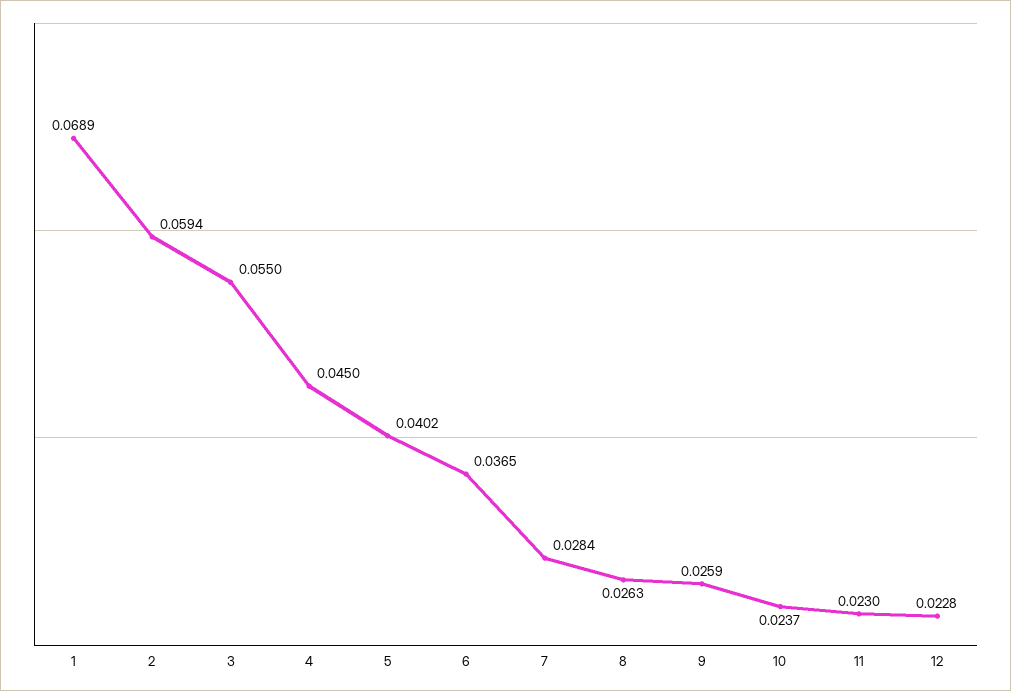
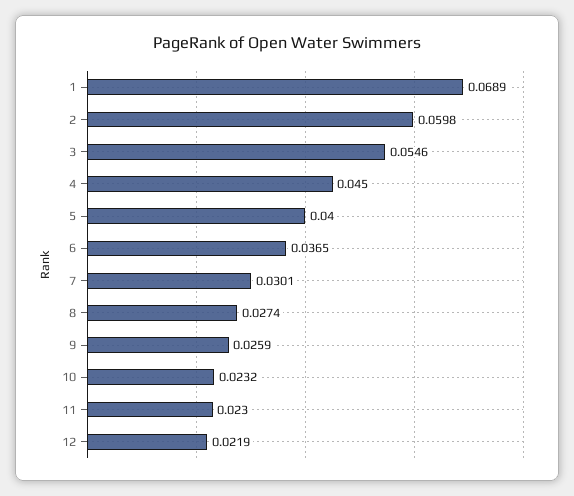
  {
    "1": 0.0689,
-   "2": 0.0594,
+   "2": 0.0598,
-   "3": 0.055,
+   "3": 0.0546,
    "4": 0.045,
-   "5": 0.0402,
+   "5": 0.04,
    "6": 0.0365,
-   "7": 0.0284,
+   "7": 0.0301,
-   "8": 0.0263,
+   "8": 0.0274,
    "9": 0.0259,
-   "10": 0.0237,
+   "10": 0.0232,
    "11": 0.023,
-   "12": 0.0228
+   "12": 0.0219
  }

